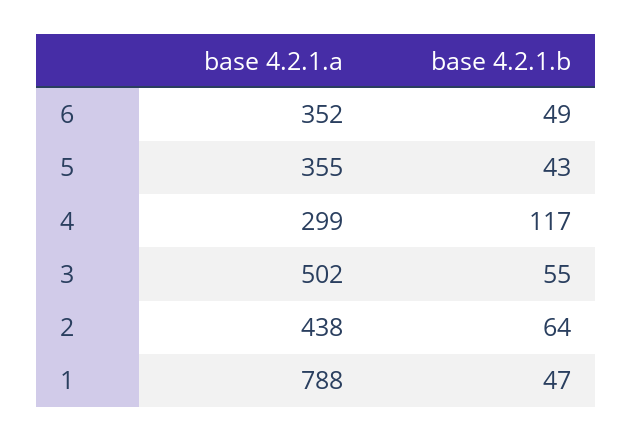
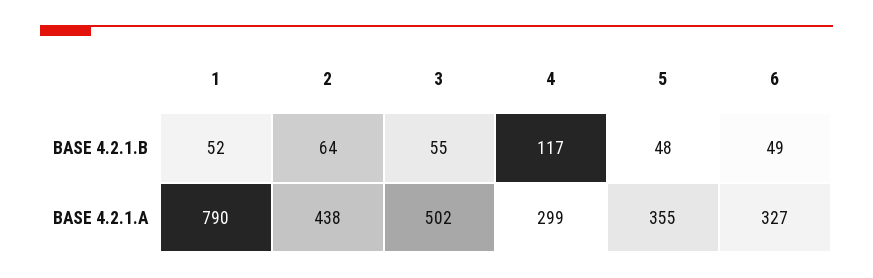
  {
    "base 4.2.1.a": {
-     "6": 352,
+     "6": 327,
      "5": 355,
      "4": 299,
      "3": 502,
      "2": 438,
-     "1": 788
+     "1": 790
    },
    "base 4.2.1.b": {
      "6": 49,
-     "5": 43,
+     "5": 48,
      "4": 117,
      "3": 55,
      "2": 64,
-     "1": 47
+     "1": 52
    }
  }

